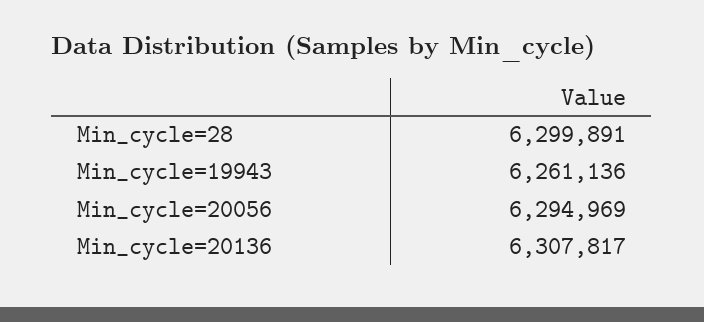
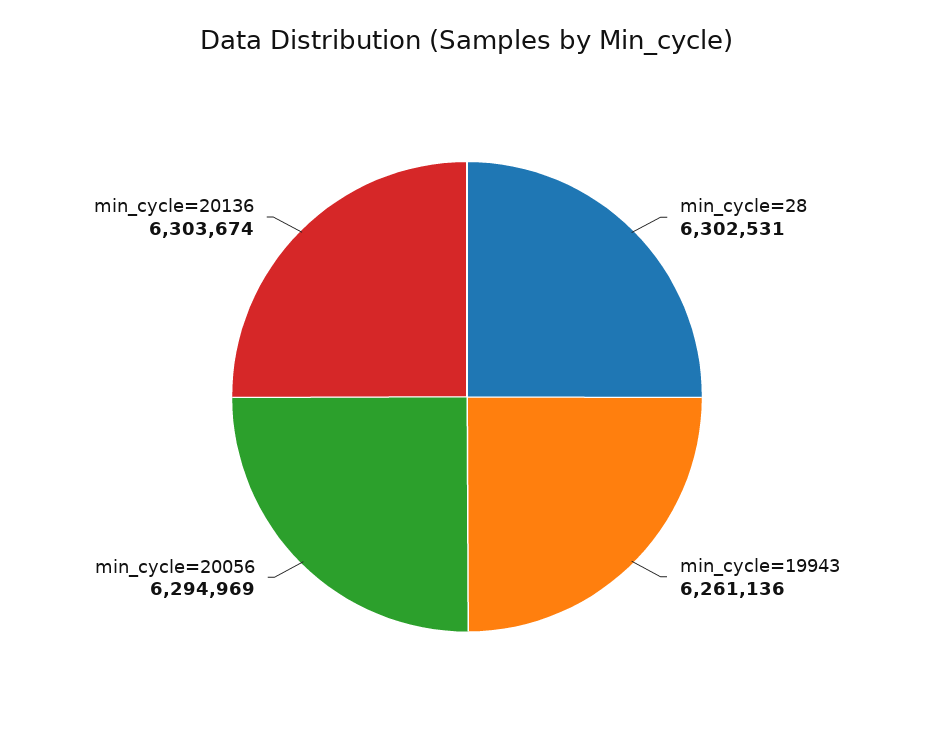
  {
-   "Min_cycle=28": 6299891,
+   "Min_cycle=28": 6302531,
    "Min_cycle=19943": 6261136,
    "Min_cycle=20056": 6294969,
-   "Min_cycle=20136": 6307817
+   "Min_cycle=20136": 6303674
  }

